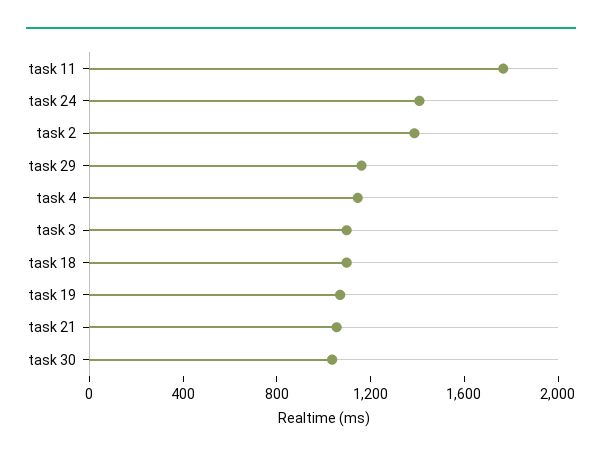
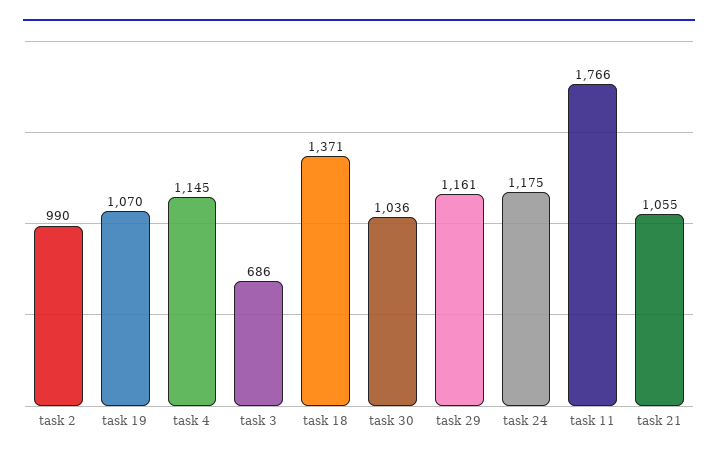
  {
    "task 11": 1766,
-   "task 24": 1400,
+   "task 24": 1175,
-   "task 2": 1400,
+   "task 2": 990,
    "task 29": 1161,
    "task 4": 1145,
-   "task 3": 1100,
+   "task 3": 686,
-   "task 18": 1100,
+   "task 18": 1371,
    "task 19": 1070,
    "task 21": 1055,
    "task 30": 1036
  }

